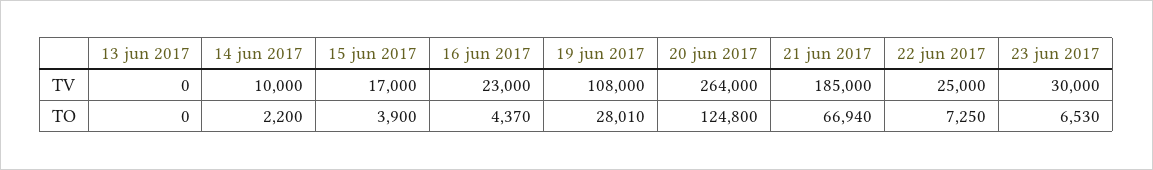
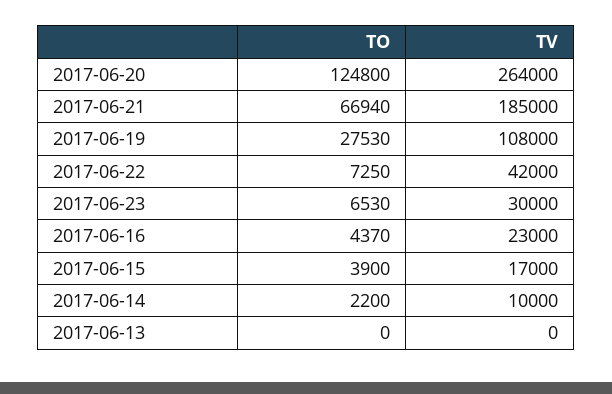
  {
    "13 jun 2017": {
      "TV": 0,
      "TO": 0
    },
    "14 jun 2017": {
      "TV": 10000,
      "TO": 2200
    },
    "15 jun 2017": {
      "TV": 17000,
      "TO": 3900
    },
    "16 jun 2017": {
      "TV": 23000,
      "TO": 4370
    },
    "19 jun 2017": {
      "TV": 108000,
-     "TO": 28010
+     "TO": 27530
    },
    "20 jun 2017": {
      "TV": 264000,
      "TO": 124800
    },
    "21 jun 2017": {
      "TV": 185000,
      "TO": 66940
    },
    "22 jun 2017": {
-     "TV": 25000,
+     "TV": 42000,
      "TO": 7250
    },
    "23 jun 2017": {
      "TV": 30000,
      "TO": 6530
    }
  }

